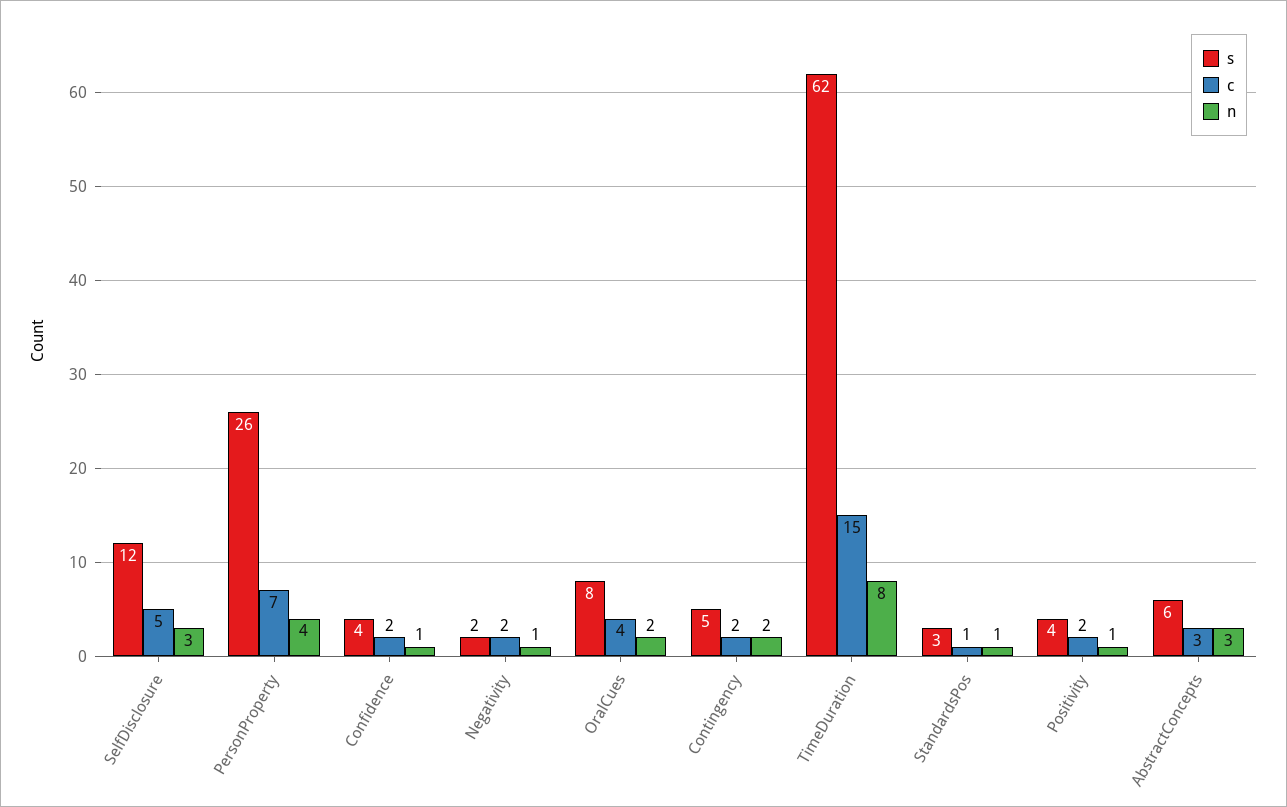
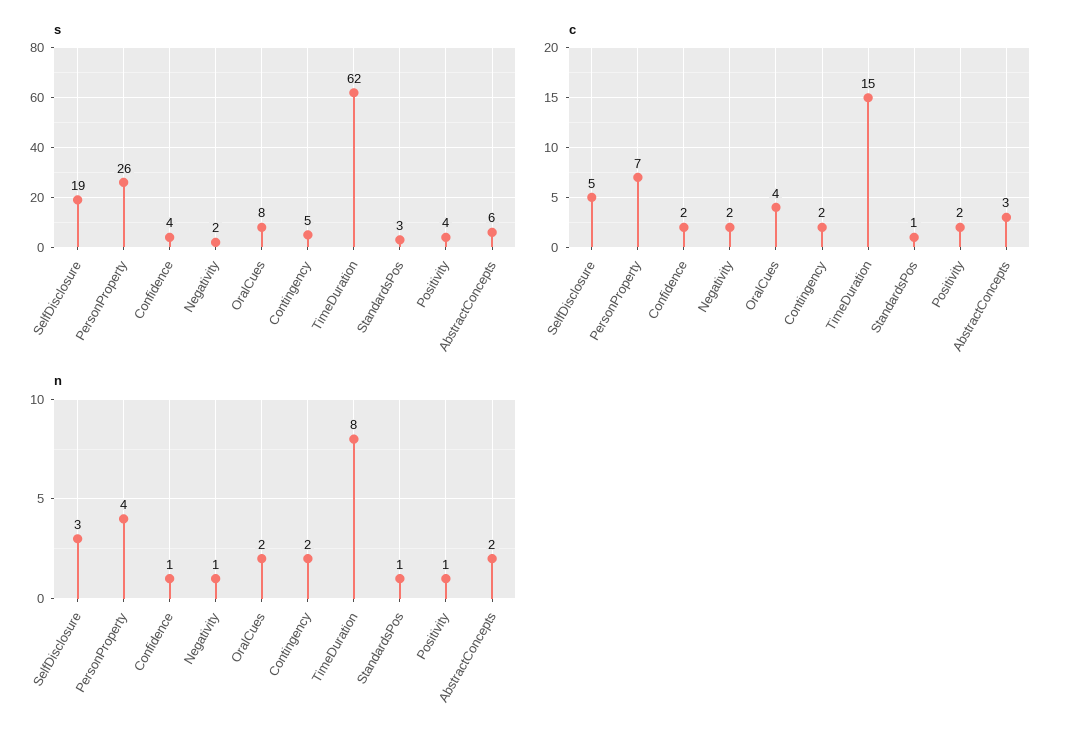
  {
    "s": {
-     "SelfDisclosure": 12,
+     "SelfDisclosure": 19,
      "PersonProperty": 26,
      "Confidence": 4,
      "Negativity": 2,
      "OralCues": 8,
      "Contingency": 5,
      "TimeDuration": 62,
      "StandardsPos": 3,
      "Positivity": 4,
      "AbstractConcepts": 6
    },
    "c": {
      "SelfDisclosure": 5,
      "PersonProperty": 7,
      "Confidence": 2,
      "Negativity": 2,
      "OralCues": 4,
      "Contingency": 2,
      "TimeDuration": 15,
      "StandardsPos": 1,
      "Positivity": 2,
      "AbstractConcepts": 3
    },
    "n": {
      "SelfDisclosure": 3,
      "PersonProperty": 4,
      "Confidence": 1,
      "Negativity": 1,
      "OralCues": 2,
      "Contingency": 2,
      "TimeDuration": 8,
      "StandardsPos": 1,
      "Positivity": 1,
-     "AbstractConcepts": 3
+     "AbstractConcepts": 2
    }
  }

